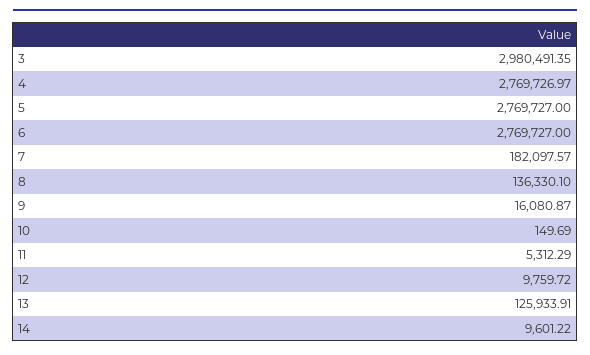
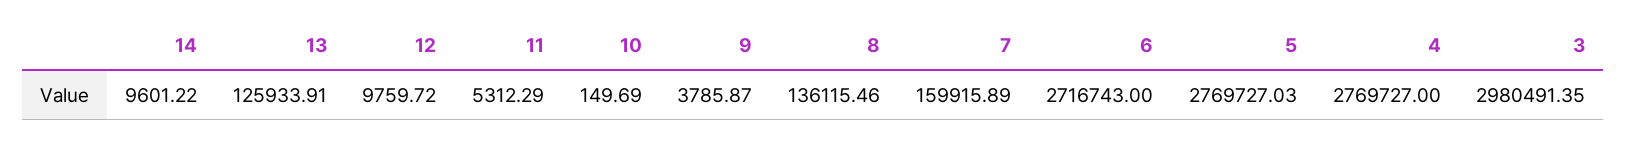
  {
    "3": 2980491.35,
-   "4": 2769726.97,
+   "4": 2769727,
-   "5": 2769727,
+   "5": 2769727.03,
-   "6": 2769727,
+   "6": 2716743,
-   "7": 182097.57,
+   "7": 159915.89,
-   "8": 136330.1,
+   "8": 136115.46,
-   "9": 16080.87,
+   "9": 3785.87,
    "10": 149.69,
    "11": 5312.29,
    "12": 9759.72,
    "13": 125933.91,
    "14": 9601.22
  }

